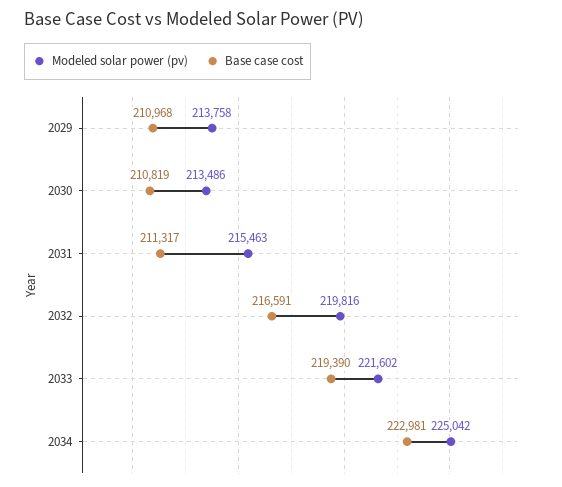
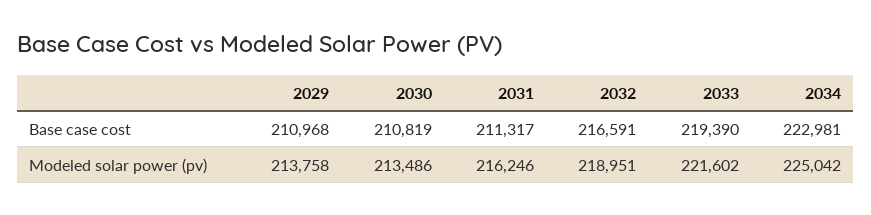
  {
    "Modeled solar power (pv)": {
      "2029": 213758,
      "2030": 213486,
-     "2031": 215463,
+     "2031": 216246,
-     "2032": 219816,
+     "2032": 218951,
      "2033": 221602,
      "2034": 225042
    },
    "Base case cost": {
      "2029": 210968,
      "2030": 210819,
      "2031": 211317,
      "2032": 216591,
      "2033": 219390,
      "2034": 222981
    }
  }

